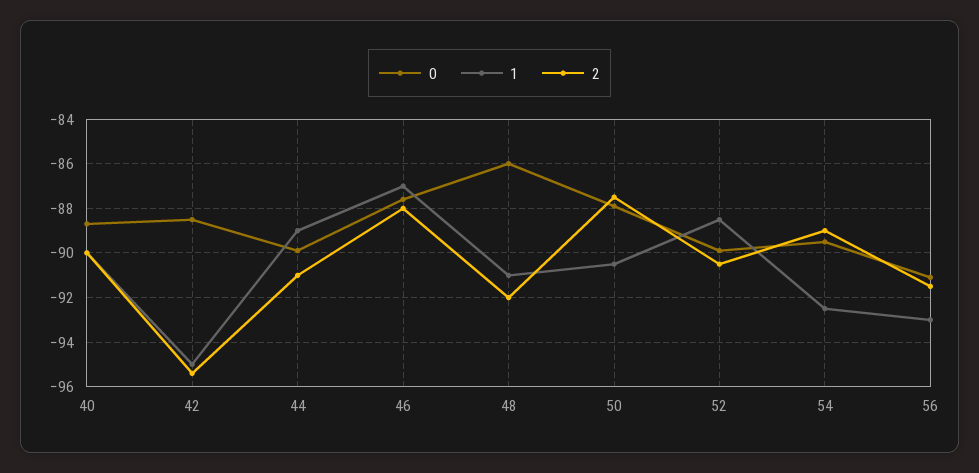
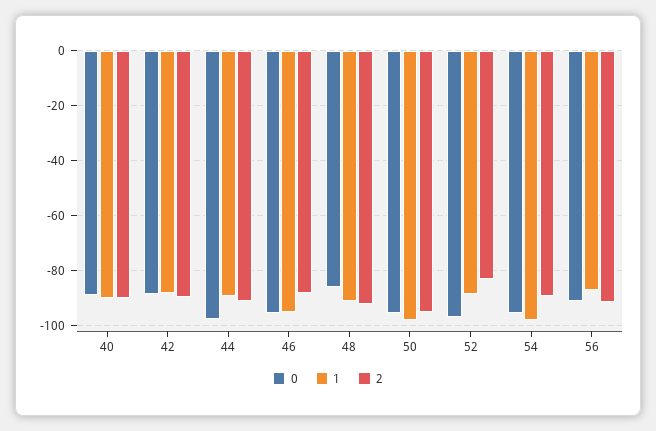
  {
    "0": {
      "40": -88.5,
      "42": -88.5,
-     "44": -90,
+     "44": -97.5,
-     "46": -87.5,
+     "46": -95,
      "48": -86,
-     "50": -88,
+     "50": -95,
-     "52": -90,
+     "52": -97.5,
-     "54": -89.5,
+     "54": -95,
      "56": -91
    },
    "1": {
      "40": -90,
-     "42": -95,
+     "42": -87.5,
      "44": -89,
-     "46": -87,
+     "46": -95,
      "48": -91,
-     "50": -90.5,
+     "50": -97.5,
      "52": -88.5,
-     "54": -92.5,
+     "54": -97.5,
-     "56": -93
+     "56": -87.5
    },
    "2": {
      "40": -90,
-     "42": -95.5,
+     "42": -90,
      "44": -91,
      "46": -88,
      "48": -92,
-     "50": -87.5,
+     "50": -95,
-     "52": -90.5,
+     "52": -82.5,
      "54": -89,
      "56": -91.5
    }
  }

